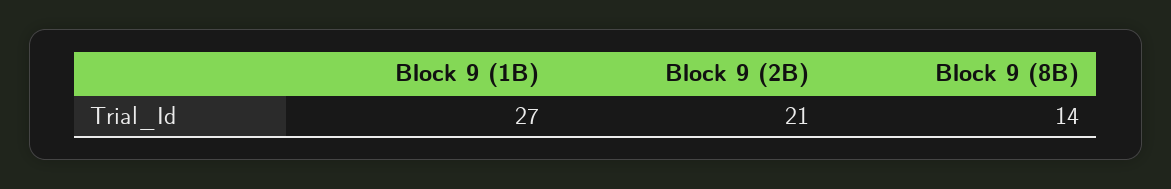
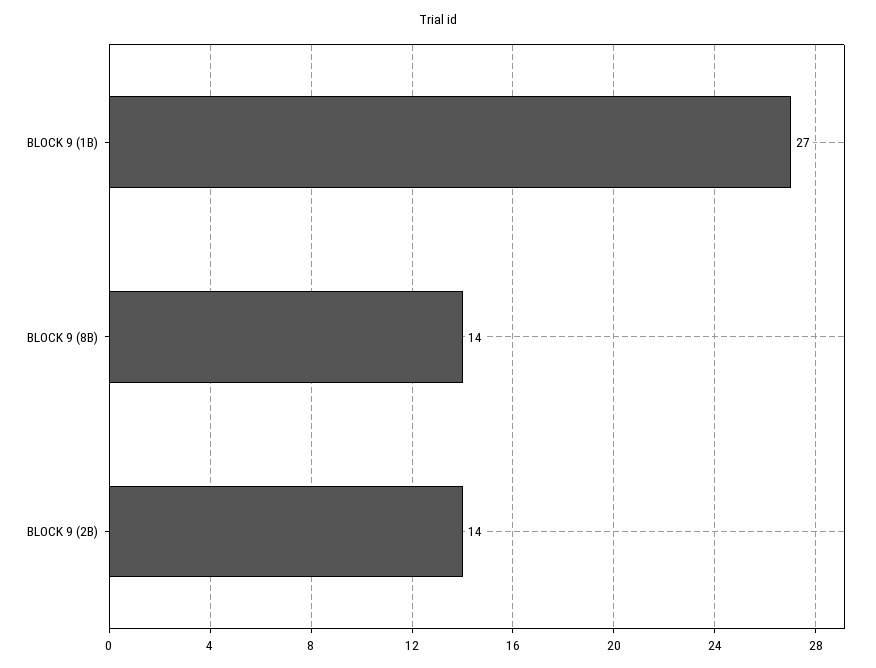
  {
    "Block 9 (1B)": 27,
-   "Block 9 (2B)": 21,
+   "Block 9 (2B)": 14,
    "Block 9 (8B)": 14
  }

